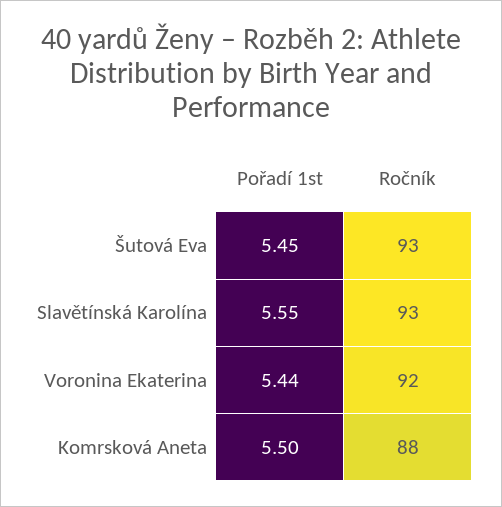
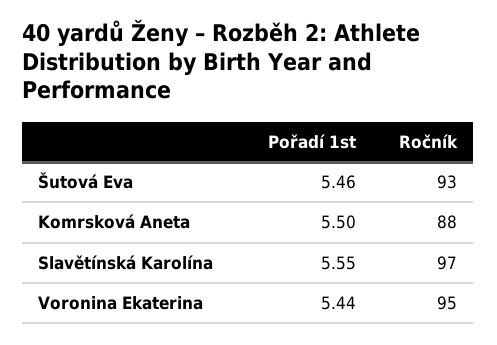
  {
    "Pořadí 1st": {
-     "Šutová Eva": 5.45,
+     "Šutová Eva": 5.46,
      "Slavětínská Karolína": 5.55,
      "Voronina Ekaterina": 5.44,
      "Komrsková Aneta": 5.5
    },
    "Ročník": {
      "Šutová Eva": 93,
-     "Slavětínská Karolína": 93,
+     "Slavětínská Karolína": 97,
-     "Voronina Ekaterina": 92,
+     "Voronina Ekaterina": 95,
      "Komrsková Aneta": 88
    }
  }

